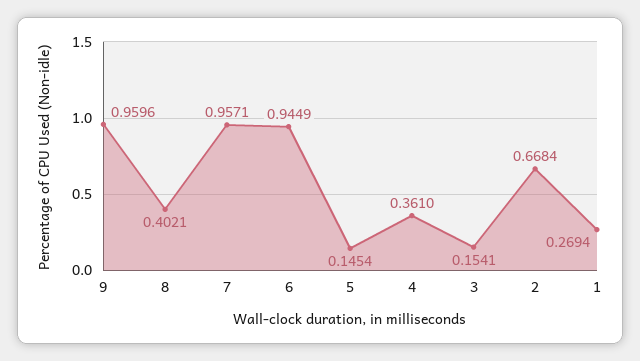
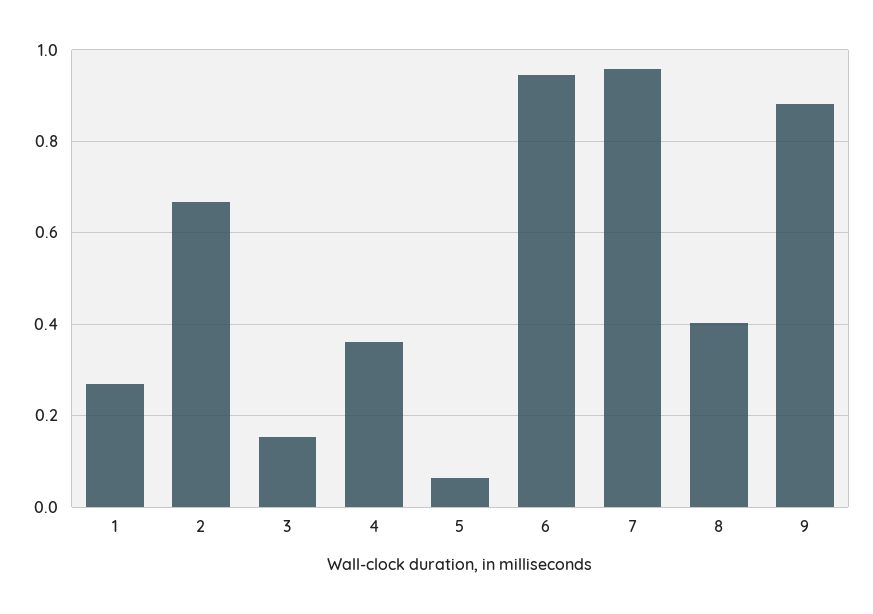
  {
-   "9": 0.9596,
+   "9": 0.88,
    "8": 0.4021,
    "7": 0.9571,
    "6": 0.9449,
-   "5": 0.1454,
+   "5": 0.06,
    "4": 0.361,
    "3": 0.1541,
    "2": 0.6684,
    "1": 0.2694
  }

